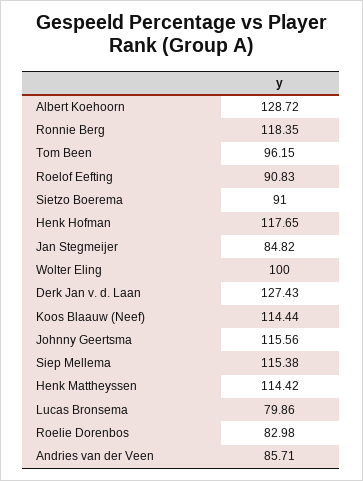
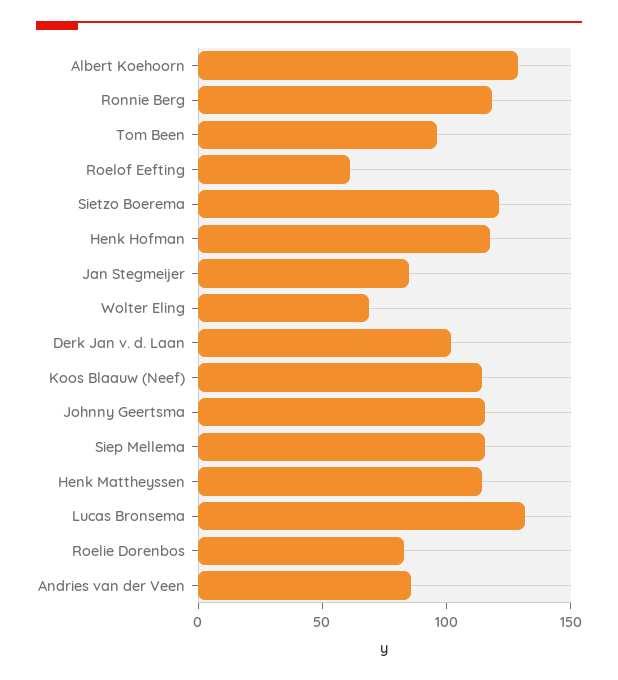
  {
    "Albert Koehoorn": 128.72,
    "Ronnie Berg": 118.35,
    "Tom Been": 96.15,
-   "Roelof Eefting": 90.83,
+   "Roelof Eefting": 60,
-   "Sietzo Boerema": 91,
+   "Sietzo Boerema": 120,
    "Henk Hofman": 117.65,
    "Jan Stegmeijer": 84.82,
-   "Wolter Eling": 100,
+   "Wolter Eling": 70,
-   "Derk Jan v. d. Laan": 127.43,
+   "Derk Jan v. d. Laan": 100,
    "Koos Blaauw (Neef)": 114.44,
    "Johnny Geertsma": 115.56,
    "Siep Mellema": 115.38,
    "Henk Mattheyssen": 114.42,
-   "Lucas Bronsema": 79.86,
+   "Lucas Bronsema": 130,
    "Roelie Dorenbos": 82.98,
    "Andries van der Veen": 85.71
  }

